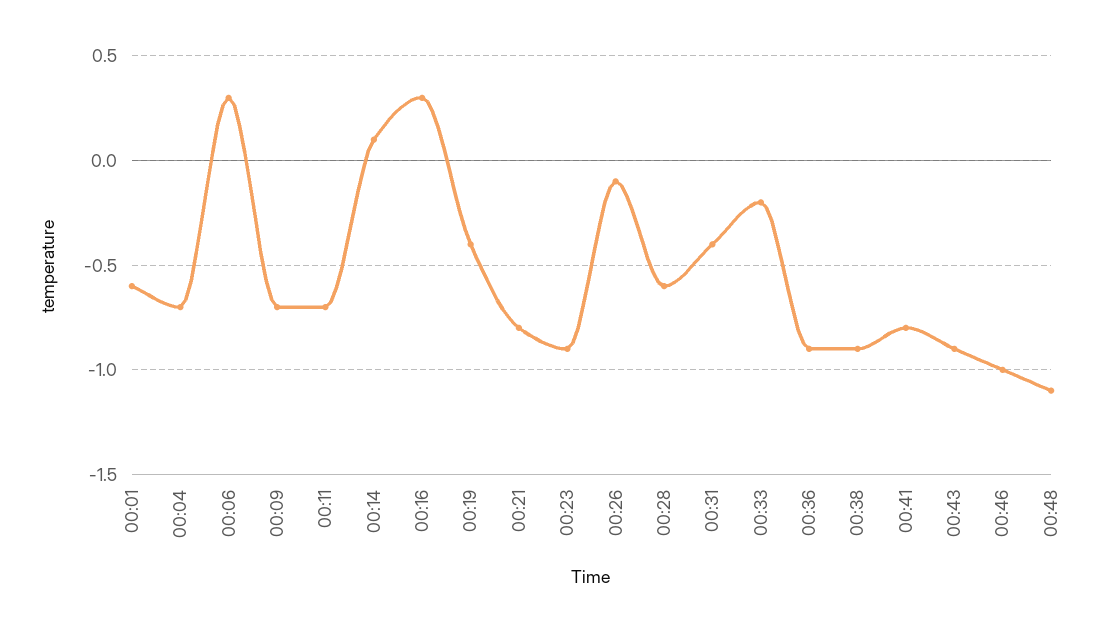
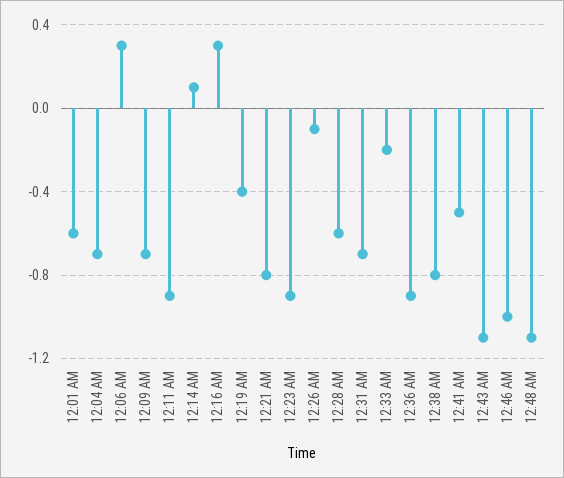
  {
    "00:01": -0.6,
    "00:04": -0.7,
    "00:06": 0.3,
    "00:09": -0.7,
-   "00:11": -0.7,
+   "00:11": -0.9,
    "00:14": 0.1,
    "00:16": 0.3,
    "00:19": -0.4,
    "00:21": -0.8,
    "00:23": -0.9,
    "00:26": -0.1,
    "00:28": -0.6,
-   "00:31": -0.4,
+   "00:31": -0.7,
    "00:33": -0.2,
    "00:36": -0.9,
-   "00:38": -0.9,
+   "00:38": -0.8,
-   "00:41": -0.8,
+   "00:41": -0.5,
-   "00:43": -0.9,
+   "00:43": -1.1,
    "00:46": -1,
    "00:48": -1.1
  }

